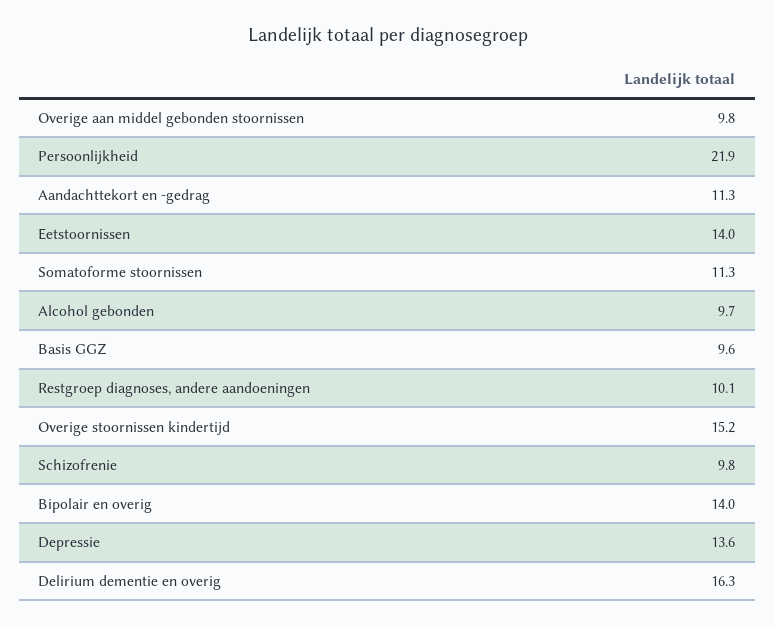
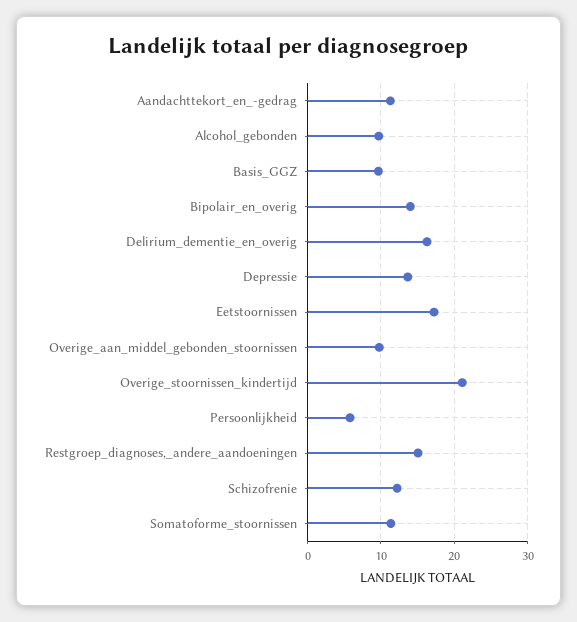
  {
    "Overige aan middel gebonden stoornissen": 9.8,
-   "Persoonlijkheid": 21.9,
+   "Persoonlijkheid": 6,
    "Aandachttekort en -gedrag": 11.3,
-   "Eetstoornissen": 14,
+   "Eetstoornissen": 17,
    "Somatoforme stoornissen": 11.3,
    "Alcohol gebonden": 9.7,
    "Basis GGZ": 9.6,
-   "Restgroep diagnoses, andere aandoeningen": 10.1,
+   "Restgroep diagnoses, andere aandoeningen": 15,
-   "Overige stoornissen kindertijd": 15.2,
+   "Overige stoornissen kindertijd": 21,
-   "Schizofrenie": 9.8,
+   "Schizofrenie": 12,
    "Bipolair en overig": 14,
    "Depressie": 13.6,
    "Delirium dementie en overig": 16.3
  }

